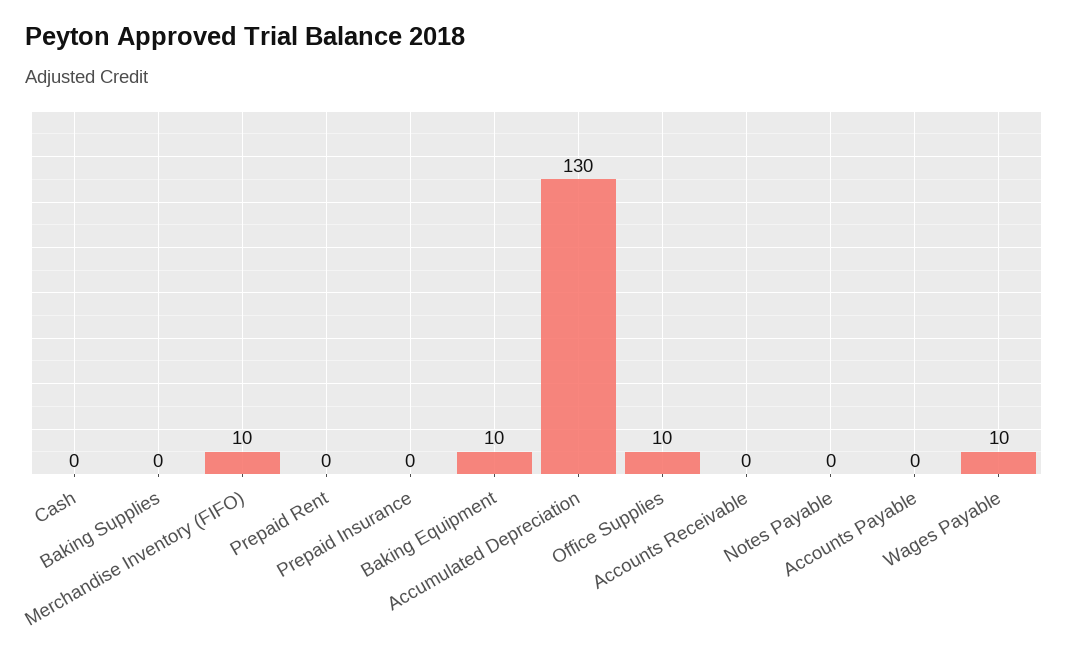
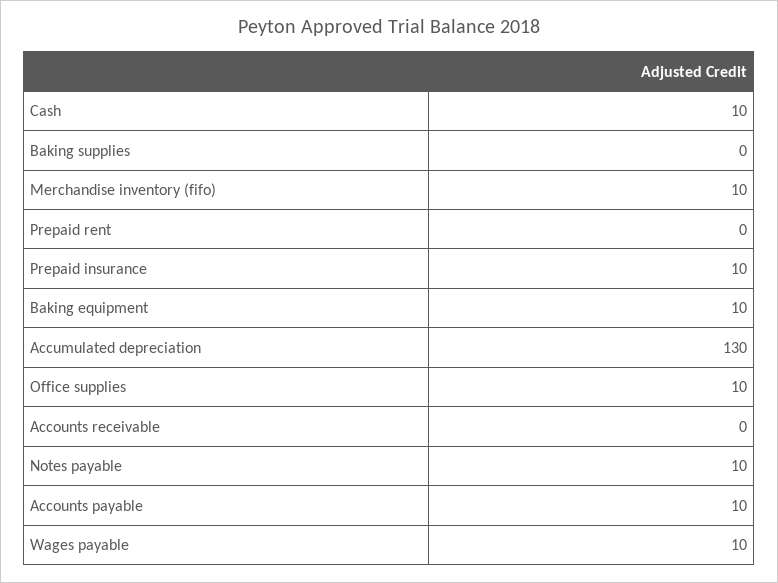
  {
-   "Cash": 0,
+   "Cash": 10,
    "Baking Supplies": 0,
    "Merchandise Inventory (FIFO)": 10,
    "Prepaid Rent": 0,
-   "Prepaid Insurance": 0,
+   "Prepaid Insurance": 10,
    "Baking Equipment": 10,
    "Accumulated Depreciation": 130,
    "Office Supplies": 10,
    "Accounts Receivable": 0,
-   "Notes Payable": 0,
+   "Notes Payable": 10,
-   "Accounts Payable": 0,
+   "Accounts Payable": 10,
    "Wages Payable": 10
  }

